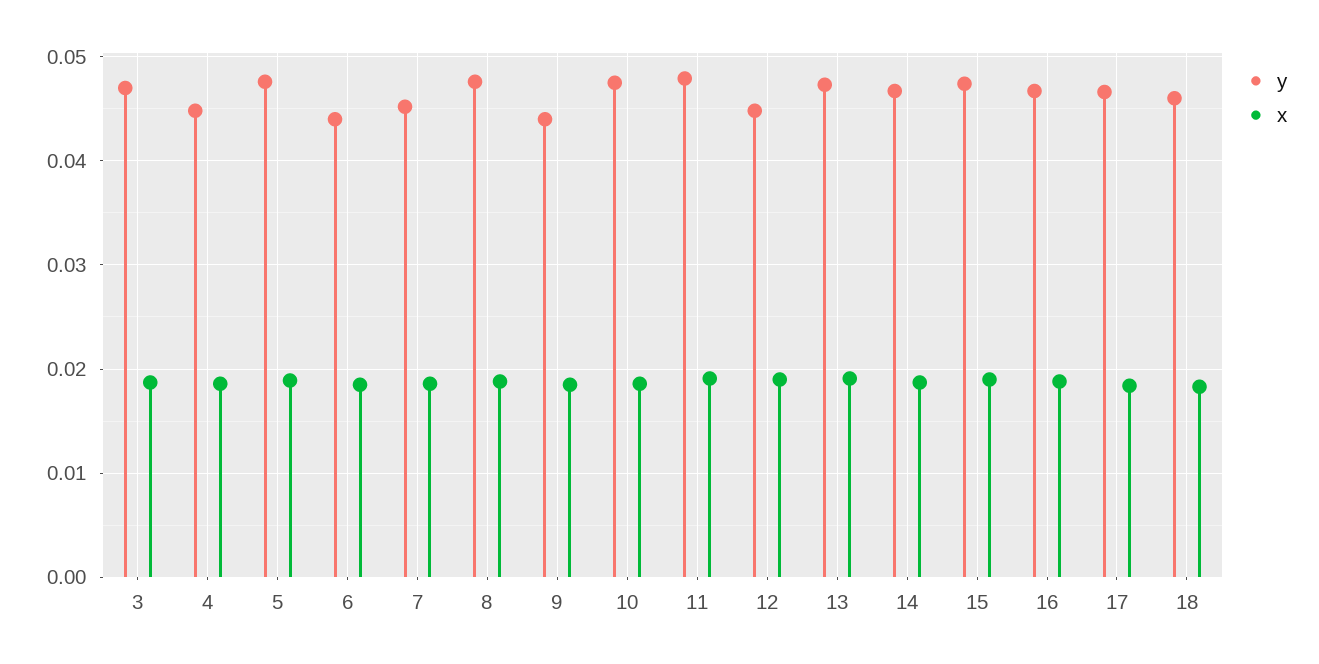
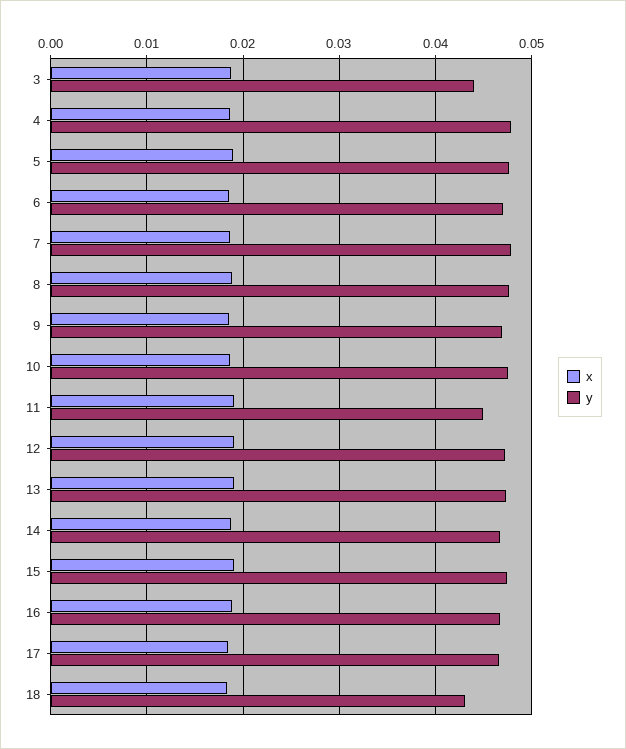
  {
    "y": {
-     "3": 0.047,
+     "3": 0.044,
-     "4": 0.045,
+     "4": 0.048,
      "5": 0.048,
-     "6": 0.044,
+     "6": 0.047,
-     "7": 0.045,
+     "7": 0.048,
      "8": 0.048,
-     "9": 0.044,
+     "9": 0.047,
      "10": 0.048,
-     "11": 0.048,
+     "11": 0.045,
-     "12": 0.045,
+     "12": 0.047,
      "13": 0.047,
      "14": 0.047,
      "15": 0.047,
      "16": 0.047,
      "17": 0.047,
-     "18": 0.046
+     "18": 0.043
    },
    "x": {
      "3": 0.019,
      "4": 0.019,
      "5": 0.019,
      "6": 0.019,
      "7": 0.019,
      "8": 0.019,
      "9": 0.019,
      "10": 0.019,
      "11": 0.019,
      "12": 0.019,
      "13": 0.019,
      "14": 0.019,
      "15": 0.019,
      "16": 0.019,
      "17": 0.018,
      "18": 0.018
    }
  }

